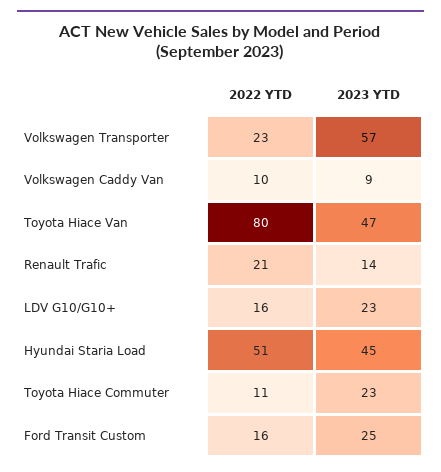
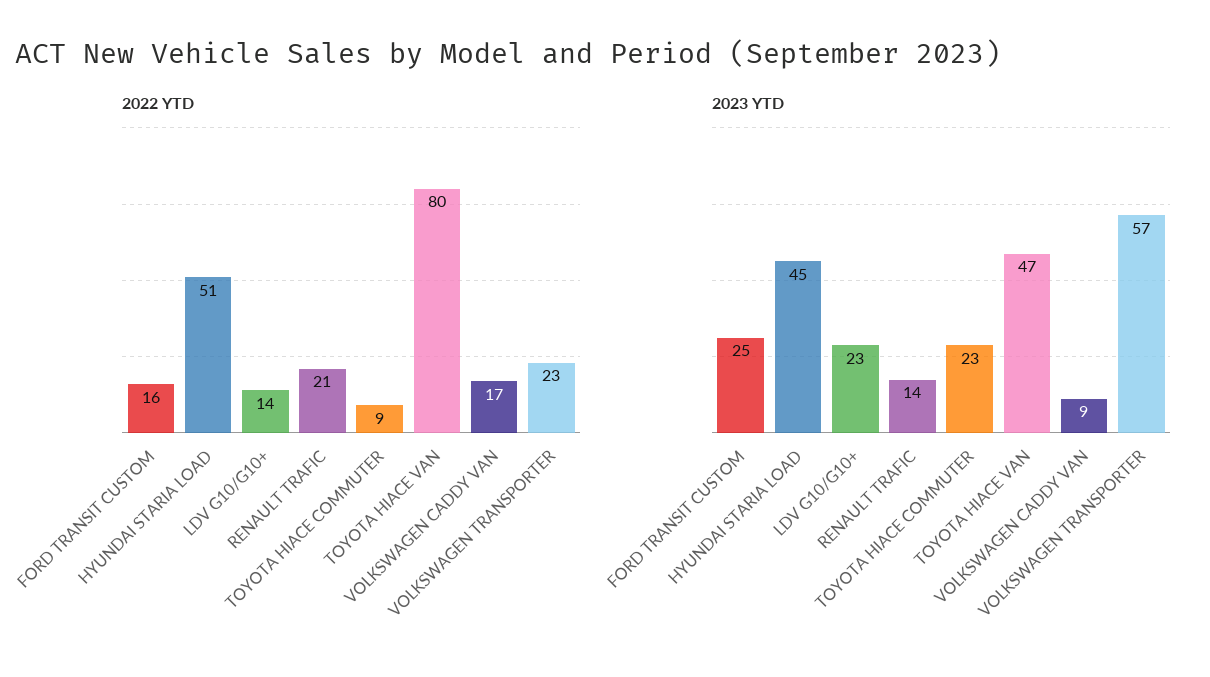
  {
    "2022 YTD": {
      "Volkswagen Transporter": 23,
-     "Volkswagen Caddy Van": 10,
+     "Volkswagen Caddy Van": 17,
      "Toyota Hiace Van": 80,
      "Renault Trafic": 21,
-     "LDV G10/G10+": 16,
+     "LDV G10/G10+": 14,
      "Hyundai Staria Load": 51,
-     "Toyota Hiace Commuter": 11,
+     "Toyota Hiace Commuter": 9,
      "Ford Transit Custom": 16
    },
    "2023 YTD": {
      "Volkswagen Transporter": 57,
      "Volkswagen Caddy Van": 9,
      "Toyota Hiace Van": 47,
      "Renault Trafic": 14,
      "LDV G10/G10+": 23,
      "Hyundai Staria Load": 45,
      "Toyota Hiace Commuter": 23,
      "Ford Transit Custom": 25
    }
  }

